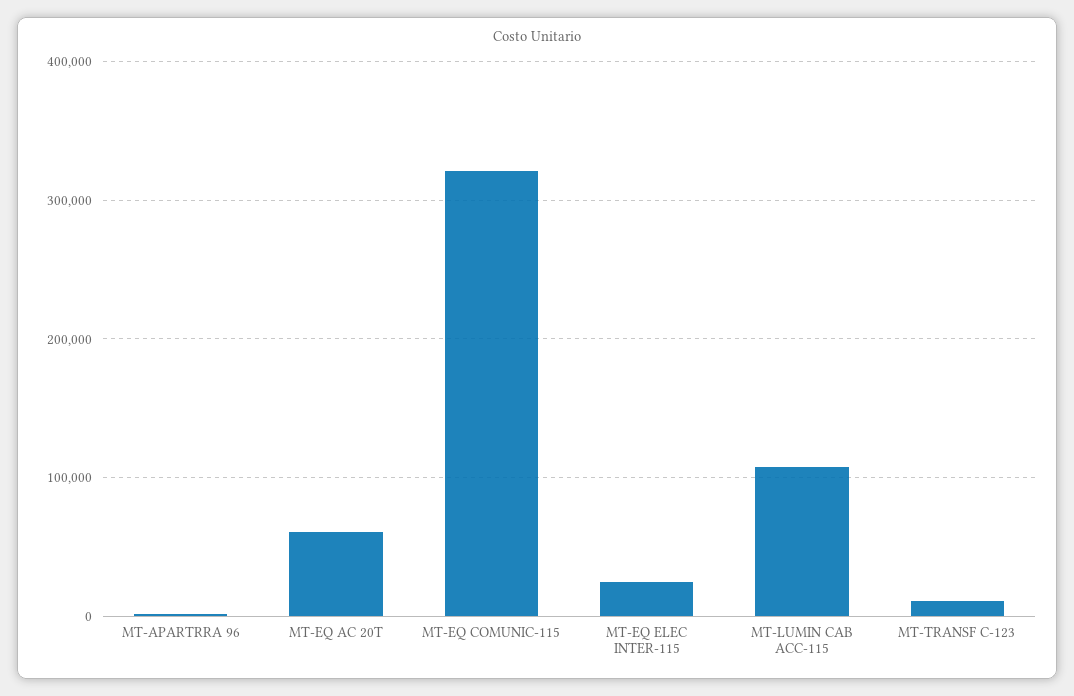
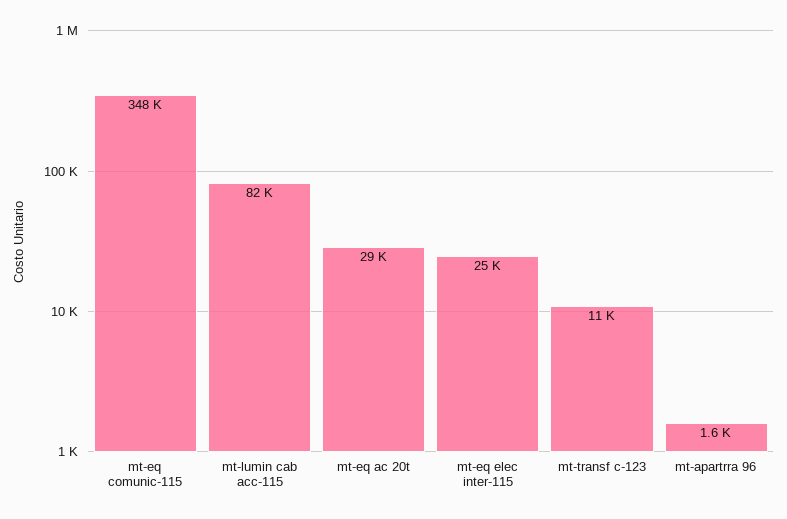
  {
    "MT-APARTRRA 96": 1600,
-   "MT-EQ AC 20T": 60000,
+   "MT-EQ AC 20T": 29000,
-   "MT-EQ COMUNIC-115": 320000,
+   "MT-EQ COMUNIC-115": 348000,
    "MT-EQ ELEC INTER-115": 25000,
-   "MT-LUMIN CAB ACC-115": 110000,
+   "MT-LUMIN CAB ACC-115": 82000,
    "MT-TRANSF C-123": 11000
  }

